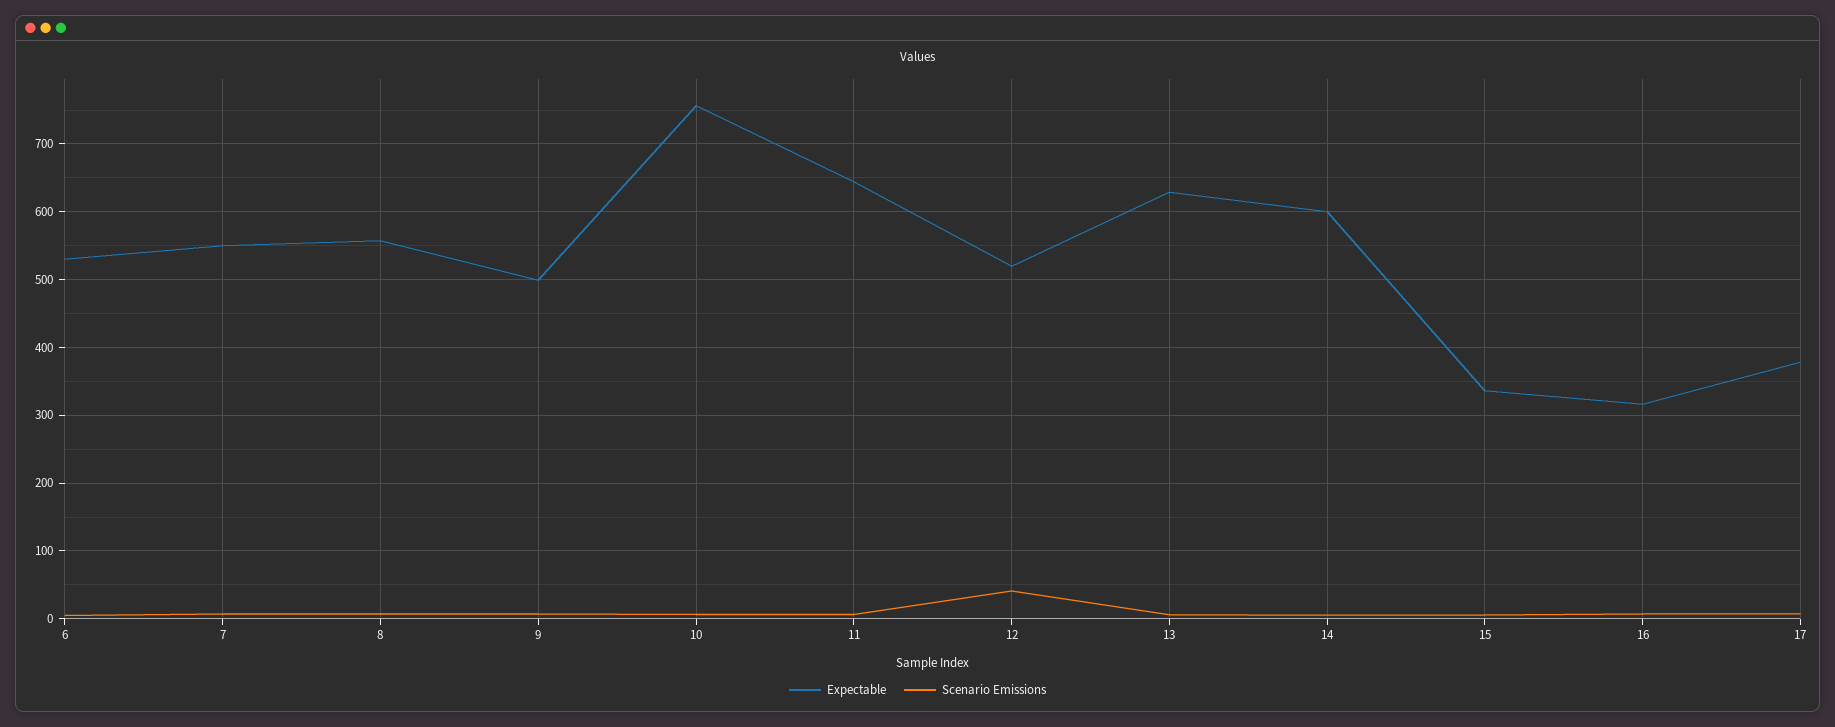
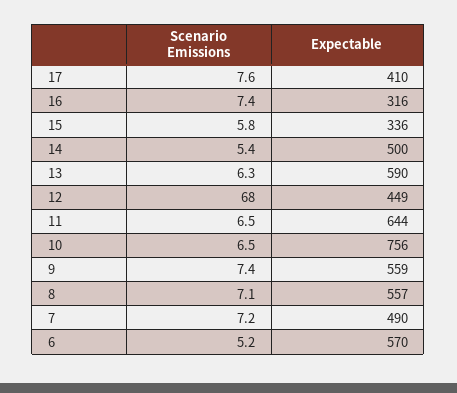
  {
    "Expectable": {
-     "6": 530,
+     "6": 570,
-     "7": 550,
+     "7": 490,
      "8": 557,
-     "9": 500,
+     "9": 559,
      "10": 756,
      "11": 644,
-     "12": 520,
+     "12": 449,
-     "13": 630,
+     "13": 590,
-     "14": 600,
+     "14": 500,
      "15": 336,
      "16": 316,
-     "17": 380
+     "17": 410
    },
    "Scenario Emissions": {
      "6": 5.2,
      "7": 7.2,
      "8": 7.1,
      "9": 7.4,
      "10": 6.5,
      "11": 6.5,
-     "12": 40,
+     "12": 68,
      "13": 6.3,
      "14": 5.4,
      "15": 5.8,
      "16": 7.4,
      "17": 7.6
    }
  }

